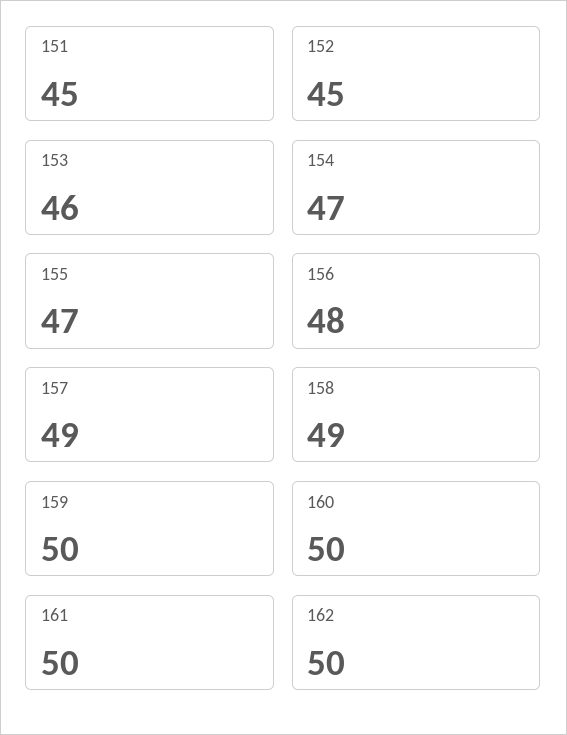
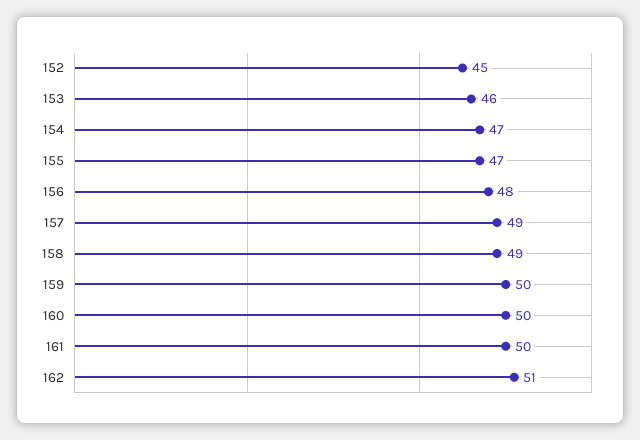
  {
-   "151": 45,
    "152": 45,
    "153": 46,
    "154": 47,
    "155": 47,
    "156": 48,
    "157": 49,
    "158": 49,
    "159": 50,
    "160": 50,
    "161": 50,
-   "162": 50
+   "162": 51
  }

